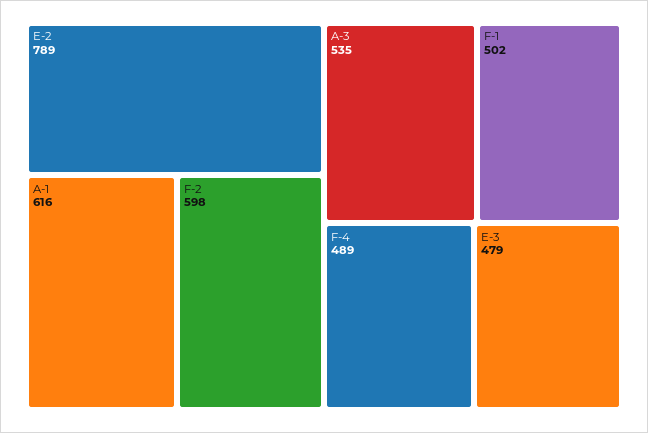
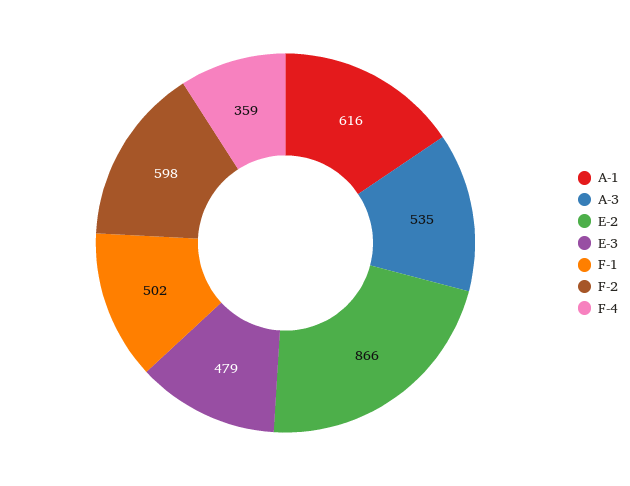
  {
-   "E-2": 789,
+   "E-2": 866,
    "A-1": 616,
    "F-2": 598,
    "A-3": 535,
    "F-1": 502,
-   "F-4": 489,
+   "F-4": 359,
    "E-3": 479
  }

